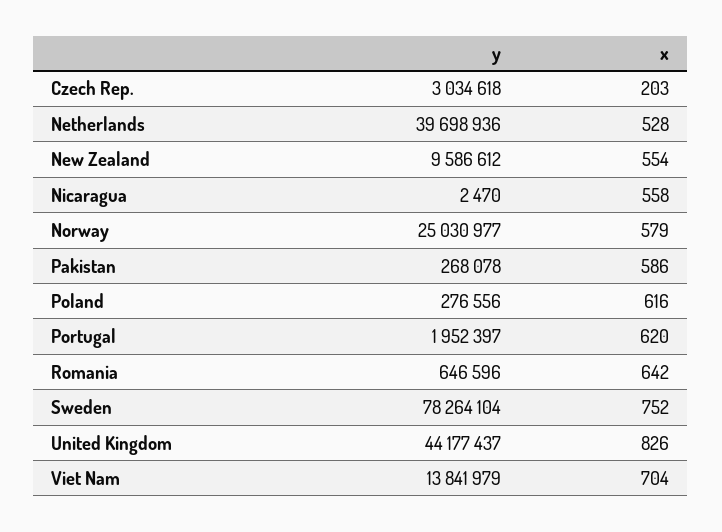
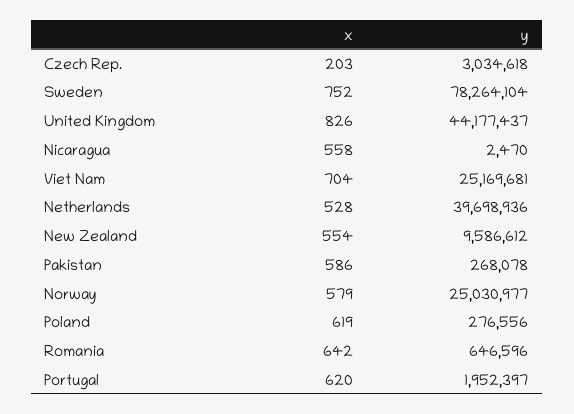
  {
    "y": {
      "Czech Rep.": 3034618,
      "Netherlands": 39698936,
      "New Zealand": 9586612,
      "Nicaragua": 2470,
      "Norway": 25030977,
      "Pakistan": 268078,
      "Poland": 276556,
      "Portugal": 1952397,
      "Romania": 646596,
      "Sweden": 78264104,
      "United Kingdom": 44177437,
-     "Viet Nam": 13841979
+     "Viet Nam": 25169681
    },
    "x": {
      "Czech Rep.": 203,
      "Netherlands": 528,
      "New Zealand": 554,
      "Nicaragua": 558,
      "Norway": 579,
      "Pakistan": 586,
-     "Poland": 616,
+     "Poland": 619,
      "Portugal": 620,
      "Romania": 642,
      "Sweden": 752,
      "United Kingdom": 826,
      "Viet Nam": 704
    }
  }

